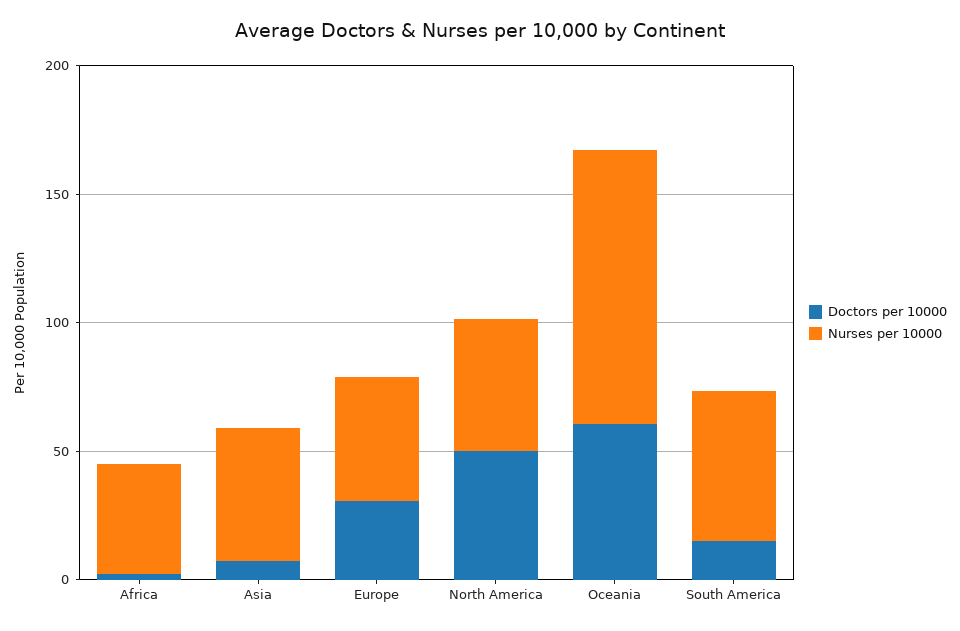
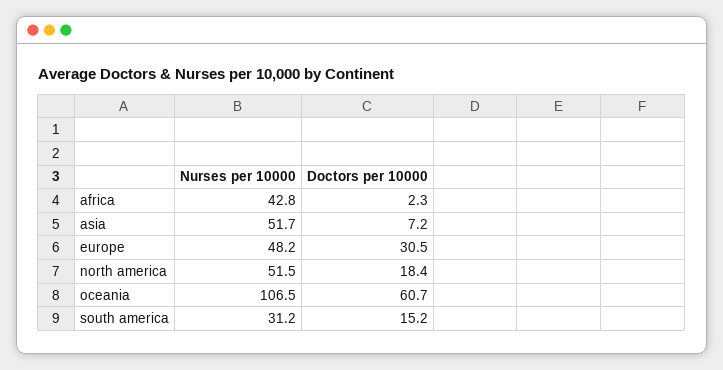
  {
    "Doctors per 10000": {
      "Africa": 2.3,
      "Asia": 7.2,
      "Europe": 30.5,
-     "North America": 50,
+     "North America": 18.4,
      "Oceania": 60.7,
      "South America": 15.2
    },
    "Nurses per 10000": {
      "Africa": 42.8,
      "Asia": 51.7,
      "Europe": 48.2,
      "North America": 51.5,
      "Oceania": 106.5,
-     "South America": 60
+     "South America": 31.2
    }
  }

